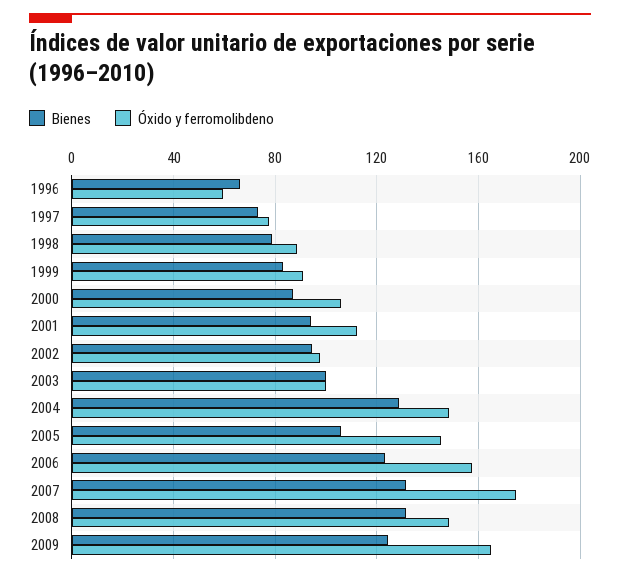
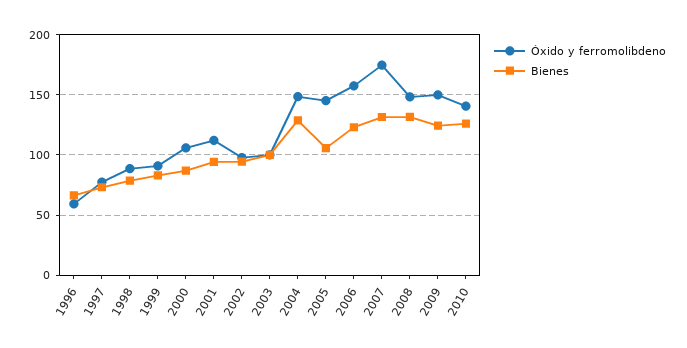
  {
    "Bienes": {
      "1996": 65,
      "1997": 75,
      "1998": 80,
      "1999": 85,
      "2000": 85,
      "2001": 95,
      "2002": 95,
      "2003": 100,
      "2004": 130,
      "2005": 105,
      "2006": 125,
      "2007": 130,
      "2008": 130,
-     "2009": 125
+     "2009": 125,
+     "2010": 125
    },
    "Óxido y ferromolibdeno": {
      "1996": 60,
      "1997": 75,
      "1998": 90,
      "1999": 90,
      "2000": 105,
      "2001": 110,
      "2002": 100,
      "2003": 100,
      "2004": 150,
      "2005": 145,
      "2006": 155,
      "2007": 175,
      "2008": 150,
-     "2009": 165
+     "2009": 150,
+     "2010": 140
    }
  }

